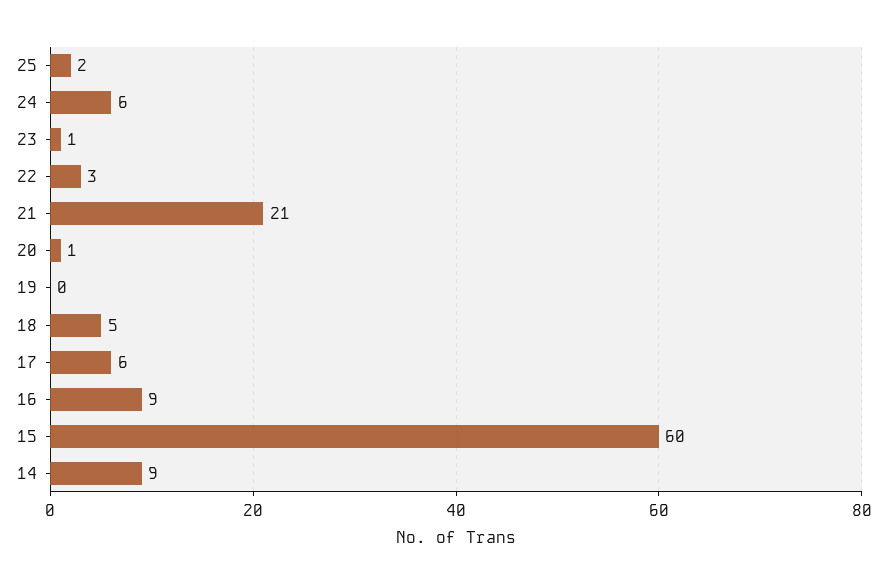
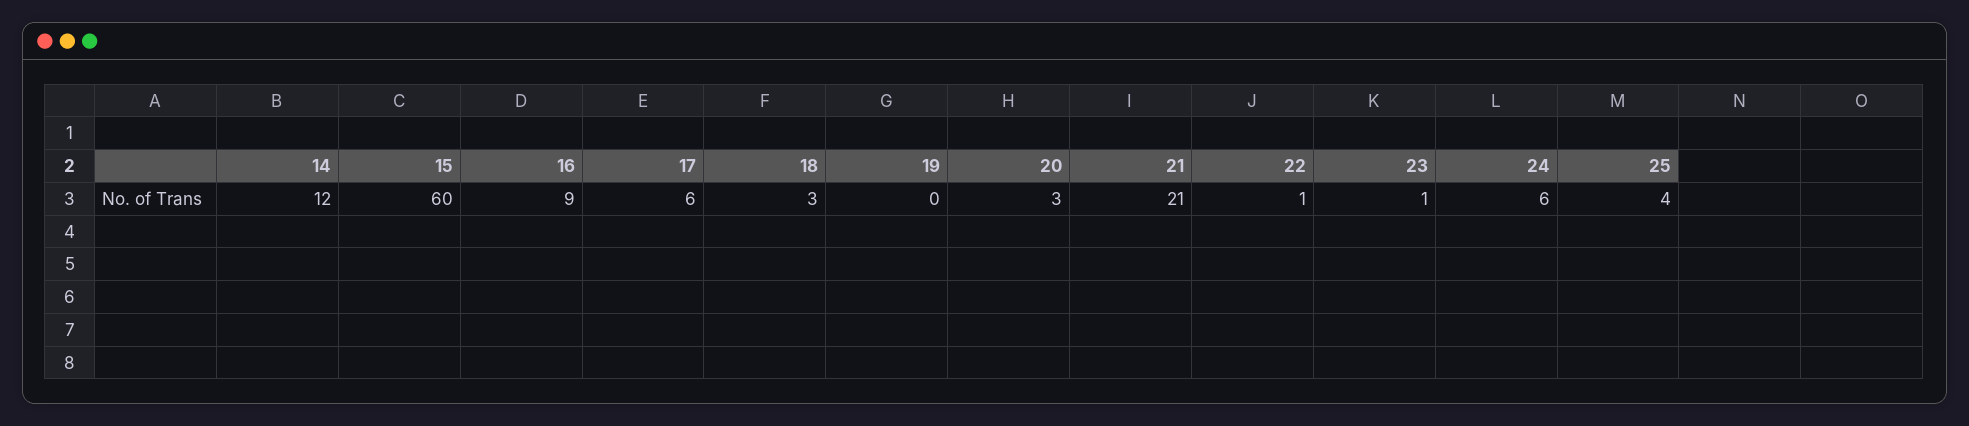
  {
-   "25": 2,
+   "25": 4,
    "24": 6,
    "23": 1,
-   "22": 3,
+   "22": 1,
    "21": 21,
-   "20": 1,
+   "20": 3,
    "19": 0,
-   "18": 5,
+   "18": 3,
    "17": 6,
    "16": 9,
    "15": 60,
-   "14": 9
+   "14": 12
  }

